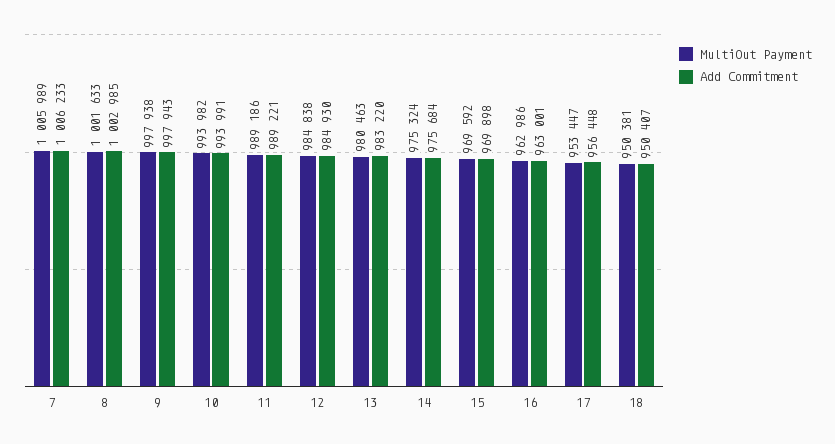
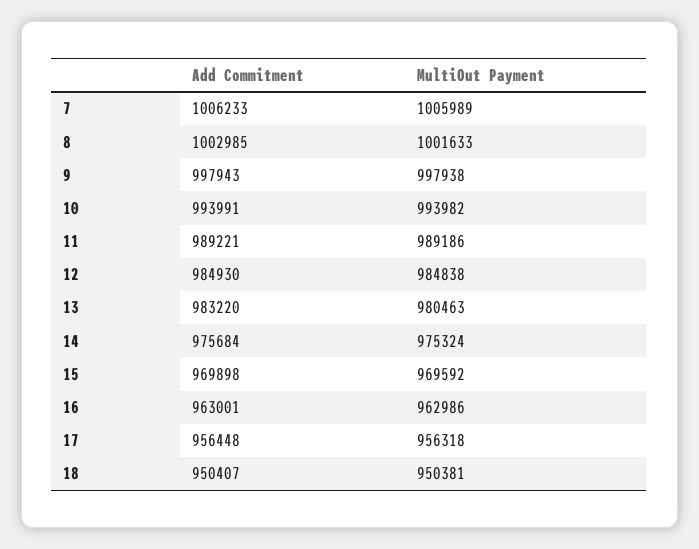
  {
    "MultiOut Payment": {
      "7": 1005989,
      "8": 1001633,
      "9": 997938,
      "10": 993982,
      "11": 989186,
      "12": 984838,
      "13": 980463,
      "14": 975324,
      "15": 969592,
      "16": 962986,
-     "17": 953447,
+     "17": 956318,
      "18": 950381
    },
    "Add Commitment": {
      "7": 1006233,
      "8": 1002985,
      "9": 997943,
      "10": 993991,
      "11": 989221,
      "12": 984930,
      "13": 983220,
      "14": 975684,
      "15": 969898,
      "16": 963001,
      "17": 956448,
      "18": 950407
    }
  }

